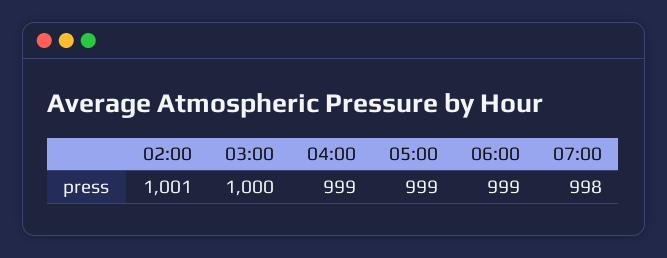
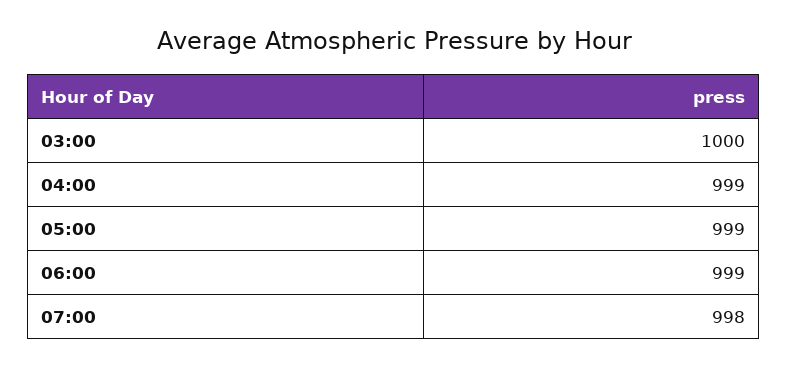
  {
-   "02:00": 1001,
    "03:00": 1000,
    "04:00": 999,
    "05:00": 999,
    "06:00": 999,
    "07:00": 998
  }

